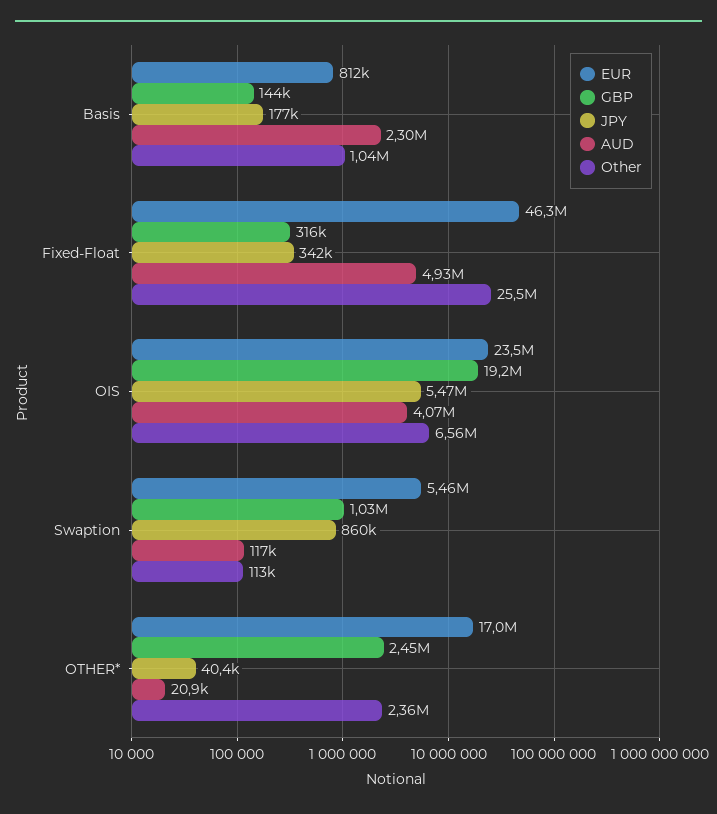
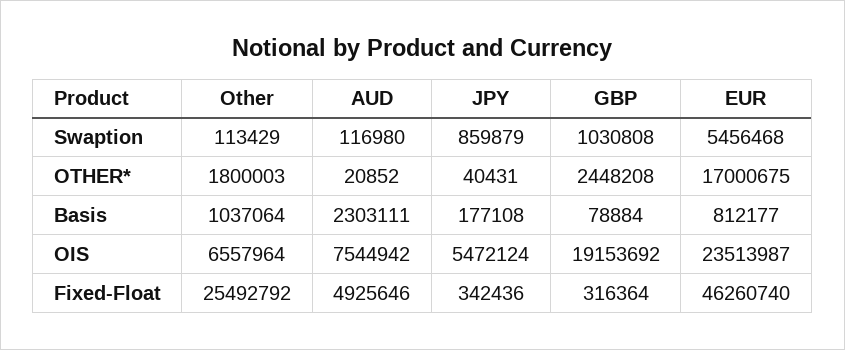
  {
    "EUR": {
      "Basis": 812177,
      "Fixed-Float": 46260740,
      "OIS": 23513987,
      "Swaption": 5456468,
      "OTHER*": 17000675
    },
    "GBP": {
-     "Basis": 144000,
+     "Basis": 78884,
      "Fixed-Float": 316364,
      "OIS": 19153692,
      "Swaption": 1030808,
      "OTHER*": 2448208
    },
    "JPY": {
      "Basis": 177108,
      "Fixed-Float": 342436,
      "OIS": 5472124,
      "Swaption": 859879,
      "OTHER*": 40431
    },
    "AUD": {
      "Basis": 2303111,
      "Fixed-Float": 4925646,
-     "OIS": 4070000,
+     "OIS": 7544942,
      "Swaption": 116980,
      "OTHER*": 20852
    },
    "Other": {
      "Basis": 1037064,
      "Fixed-Float": 25492792,
      "OIS": 6557964,
      "Swaption": 113429,
-     "OTHER*": 2360000
+     "OTHER*": 1800003
    }
  }

